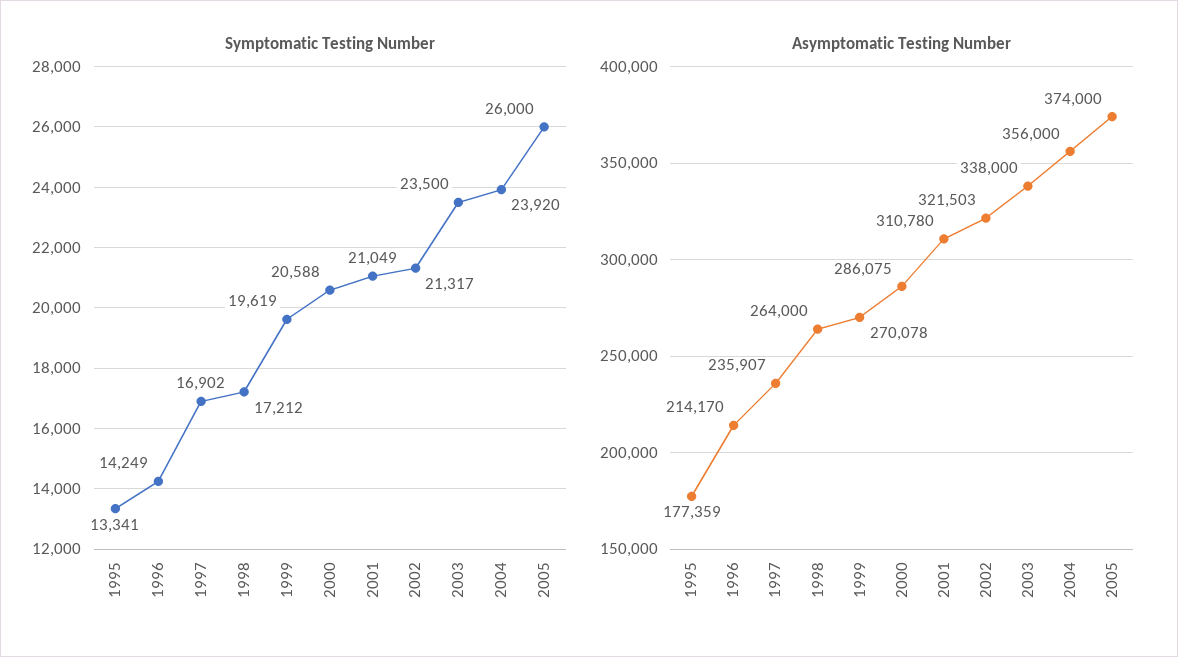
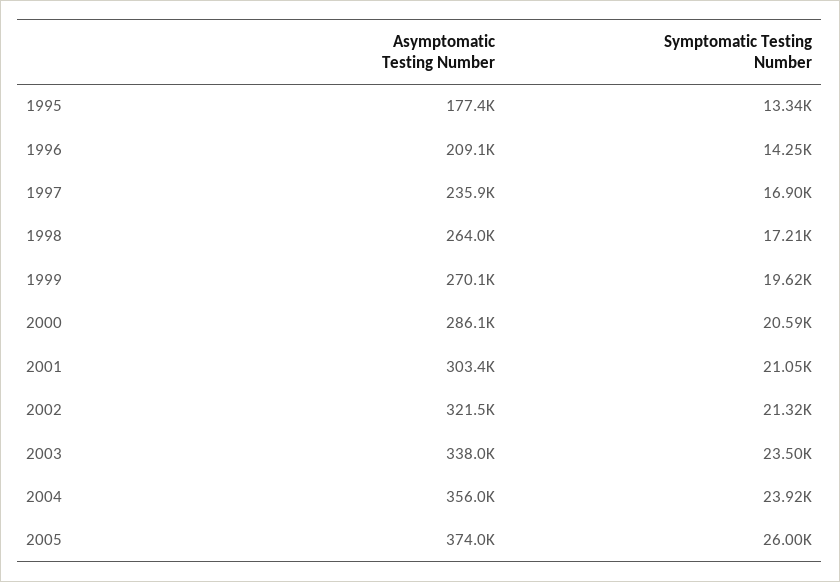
  {
    "Symptomatic Testing Number": {
      "1995": 13341,
      "1996": 14249,
      "1997": 16902,
      "1998": 17212,
      "1999": 19619,
      "2000": 20588,
      "2001": 21049,
      "2002": 21317,
      "2003": 23500,
      "2004": 23920,
      "2005": 26000
    },
    "Asymptomatic Testing Number": {
      "1995": 177359,
-     "1996": 214170,
+     "1996": 209100,
      "1997": 235907,
      "1998": 264000,
      "1999": 270078,
      "2000": 286075,
-     "2001": 310780,
+     "2001": 303400,
      "2002": 321503,
      "2003": 338000,
      "2004": 356000,
      "2005": 374000
    }
  }

